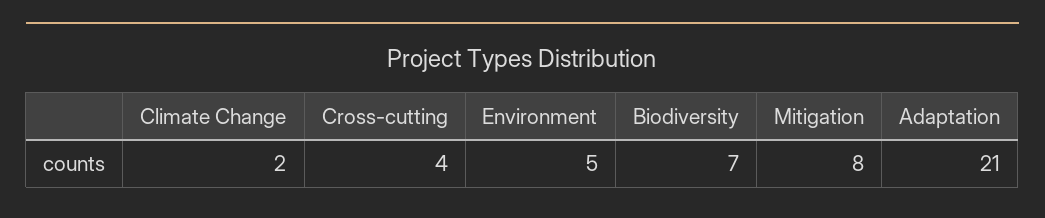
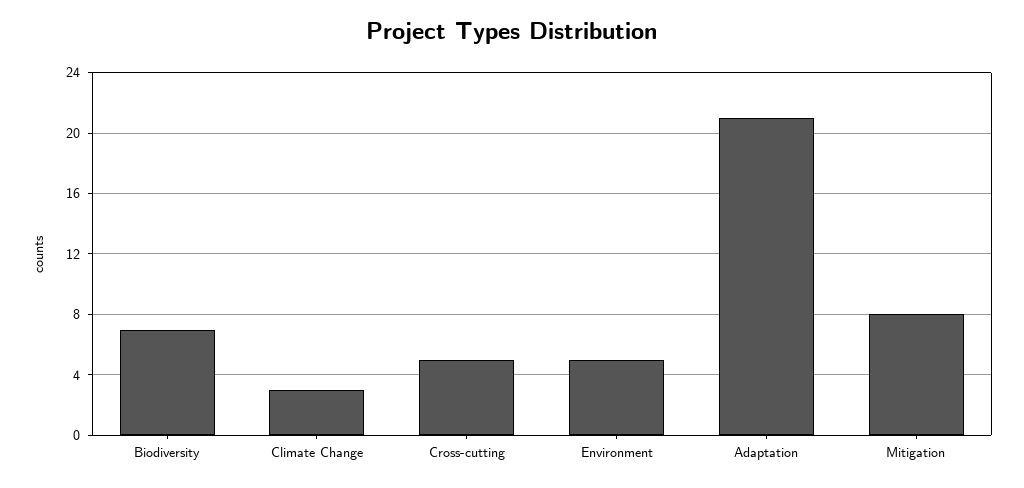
  {
-   "Climate Change": 2,
+   "Climate Change": 3,
-   "Cross-cutting": 4,
+   "Cross-cutting": 5,
    "Environment": 5,
    "Biodiversity": 7,
    "Mitigation": 8,
    "Adaptation": 21
  }

